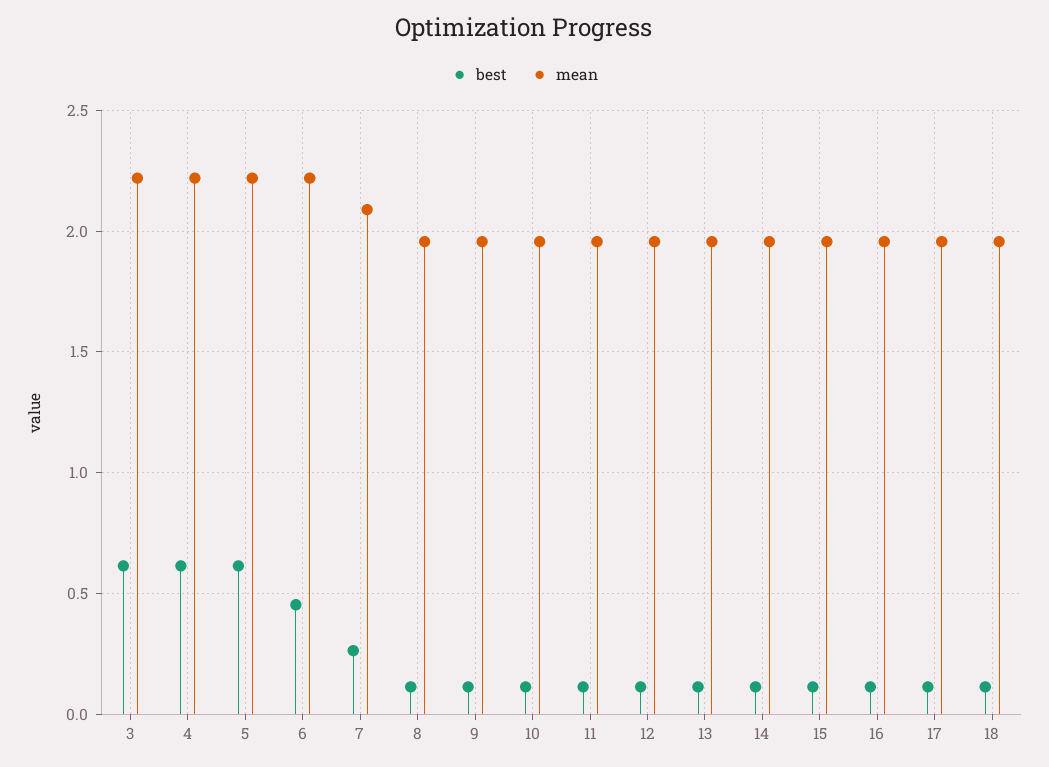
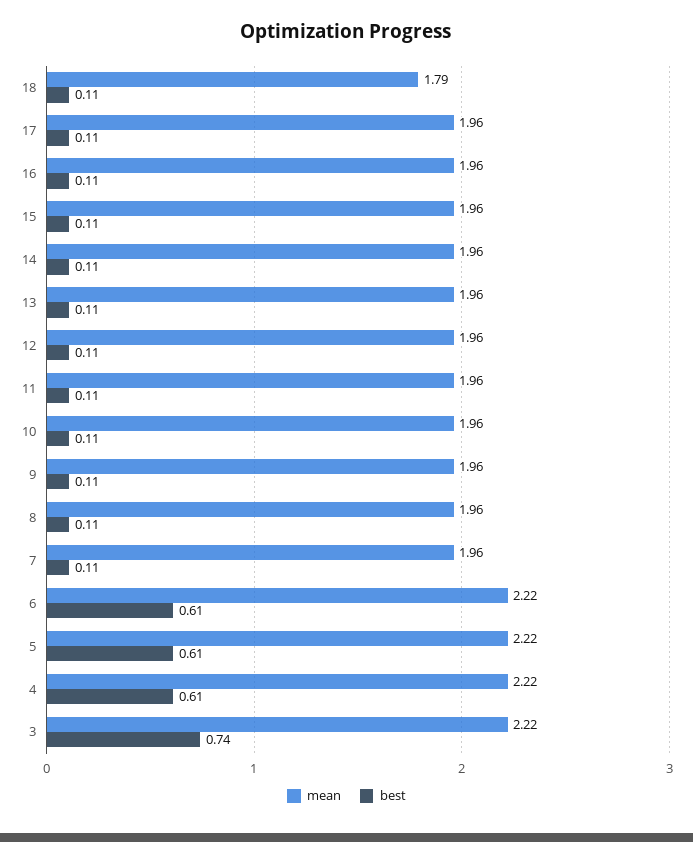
  {
    "best": {
-     "3": 0.6,
+     "3": 0.74,
      "4": 0.61,
      "5": 0.61,
-     "6": 0.45,
+     "6": 0.61,
-     "7": 0.25,
+     "7": 0.11,
      "8": 0.11,
      "9": 0.11,
      "10": 0.11,
      "11": 0.11,
      "12": 0.11,
      "13": 0.11,
      "14": 0.11,
      "15": 0.11,
      "16": 0.11,
      "17": 0.11,
      "18": 0.11
    },
    "mean": {
      "3": 2.22,
      "4": 2.22,
      "5": 2.22,
      "6": 2.22,
-     "7": 2.1,
+     "7": 1.96,
      "8": 1.96,
      "9": 1.96,
      "10": 1.96,
      "11": 1.96,
      "12": 1.96,
      "13": 1.96,
      "14": 1.96,
      "15": 1.96,
      "16": 1.96,
      "17": 1.96,
-     "18": 1.95
+     "18": 1.79
    }
  }

